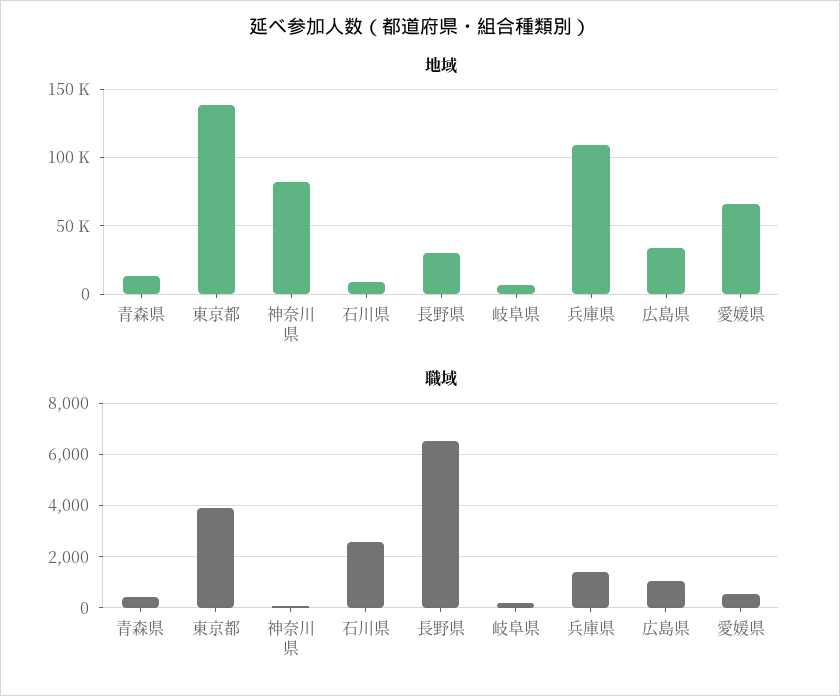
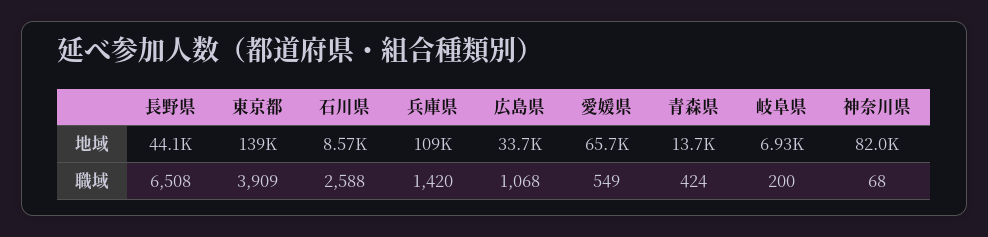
  {
    "地域": {
      "青森県": 13700,
      "東京都": 139000,
      "神奈川県": 82000,
      "石川県": 8570,
-     "長野県": 30000,
+     "長野県": 44100,
      "岐阜県": 6930,
      "兵庫県": 109000,
      "広島県": 33700,
      "愛媛県": 65700
    },
    "職域": {
      "青森県": 424,
      "東京都": 3909,
      "神奈川県": 68,
      "石川県": 2588,
      "長野県": 6508,
      "岐阜県": 200,
      "兵庫県": 1420,
      "広島県": 1068,
      "愛媛県": 549
    }
  }

